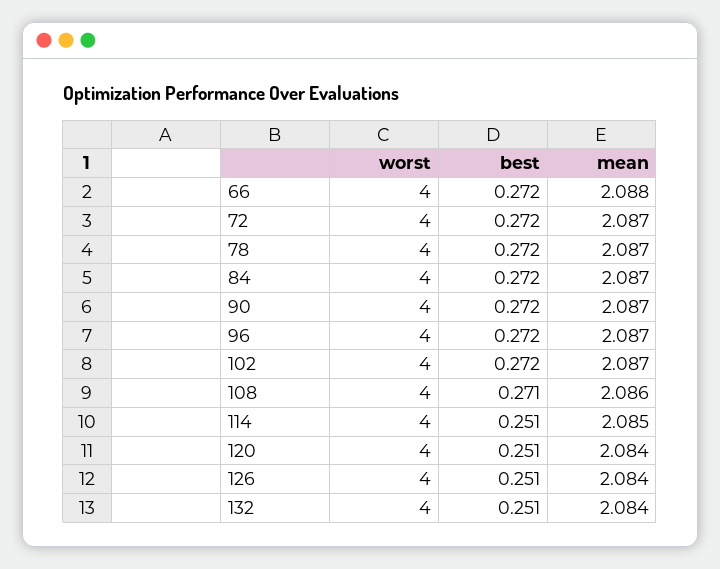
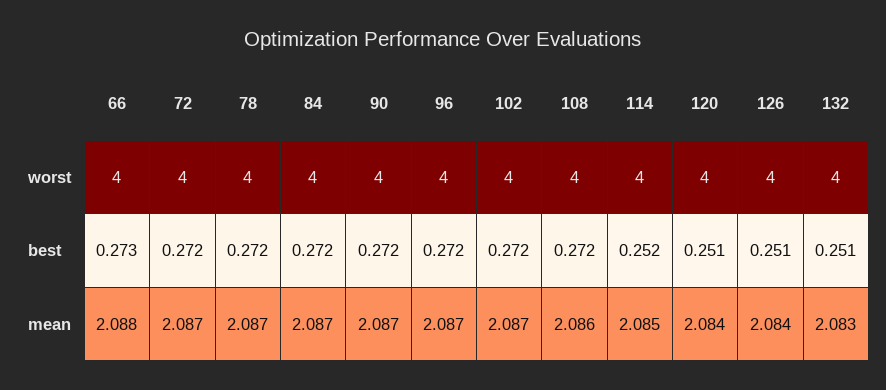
  {
    "worst": {
      "66": 4,
      "72": 4,
      "78": 4,
      "84": 4,
      "90": 4,
      "96": 4,
      "102": 4,
      "108": 4,
      "114": 4,
      "120": 4,
      "126": 4,
      "132": 4
    },
    "best": {
-     "66": 0.272,
+     "66": 0.273,
      "72": 0.272,
      "78": 0.272,
      "84": 0.272,
      "90": 0.272,
      "96": 0.272,
      "102": 0.272,
-     "108": 0.271,
+     "108": 0.272,
-     "114": 0.251,
+     "114": 0.252,
      "120": 0.251,
      "126": 0.251,
      "132": 0.251
    },
    "mean": {
      "66": 2.088,
      "72": 2.087,
      "78": 2.087,
      "84": 2.087,
      "90": 2.087,
      "96": 2.087,
      "102": 2.087,
      "108": 2.086,
      "114": 2.085,
      "120": 2.084,
      "126": 2.084,
-     "132": 2.084
+     "132": 2.083
    }
  }

